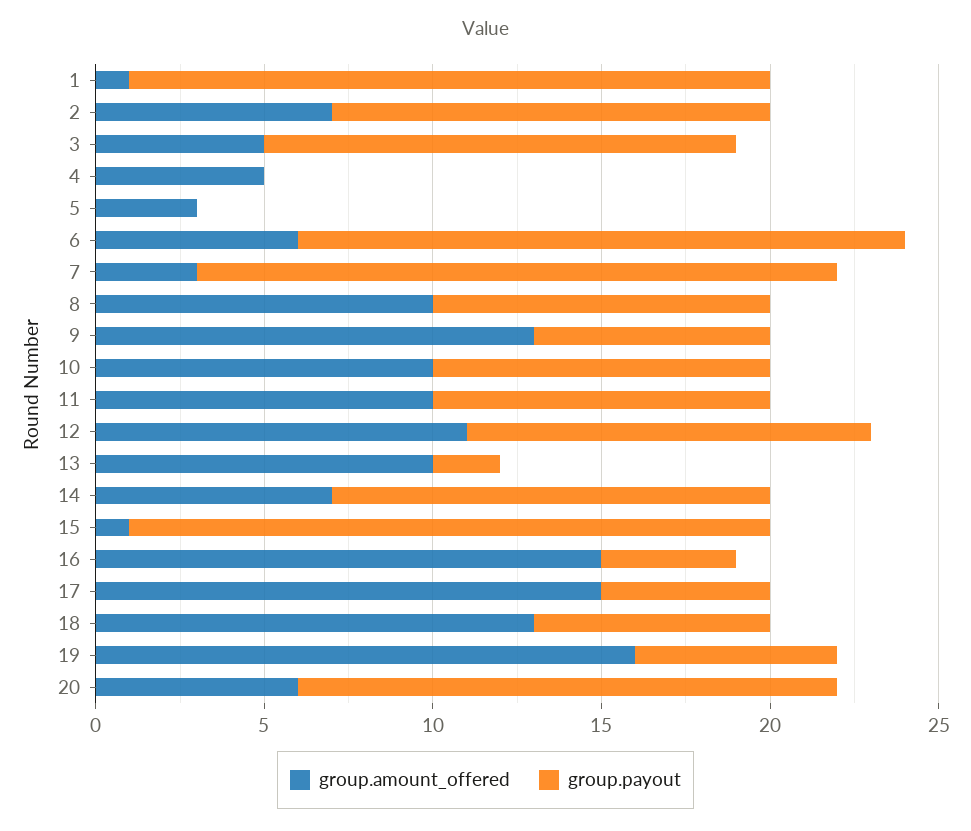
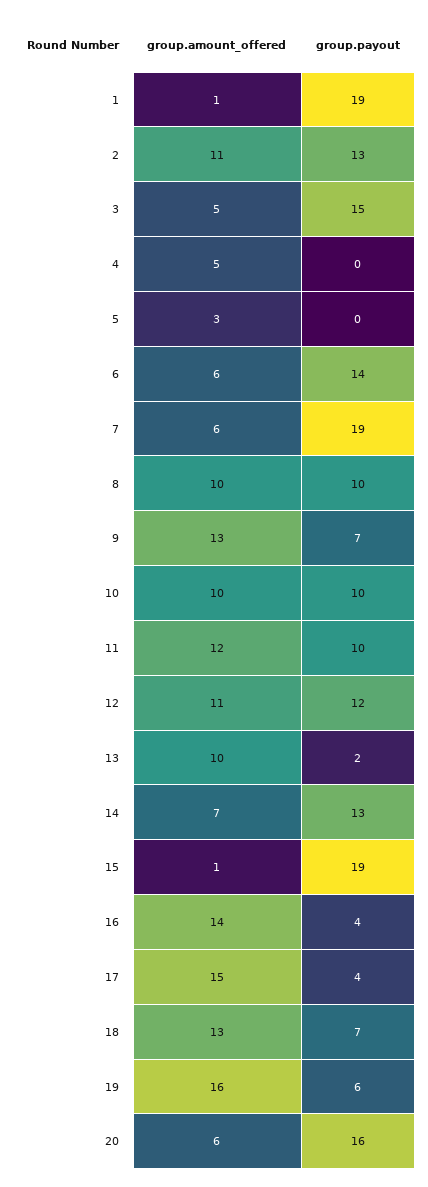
  {
    "group.amount_offered": {
      "1": 1,
-     "2": 7,
+     "2": 11,
      "3": 5,
      "4": 5,
      "5": 3,
      "6": 6,
-     "7": 3,
+     "7": 6,
      "8": 10,
      "9": 13,
      "10": 10,
-     "11": 10,
+     "11": 12,
      "12": 11,
      "13": 10,
      "14": 7,
      "15": 1,
-     "16": 15,
+     "16": 14,
      "17": 15,
      "18": 13,
      "19": 16,
      "20": 6
    },
    "group.payout": {
      "1": 19,
      "2": 13,
-     "3": 14,
+     "3": 15,
      "4": 0,
      "5": 0,
-     "6": 18,
+     "6": 14,
      "7": 19,
      "8": 10,
      "9": 7,
      "10": 10,
      "11": 10,
      "12": 12,
      "13": 2,
      "14": 13,
      "15": 19,
      "16": 4,
-     "17": 5,
+     "17": 4,
      "18": 7,
      "19": 6,
      "20": 16
    }
  }

